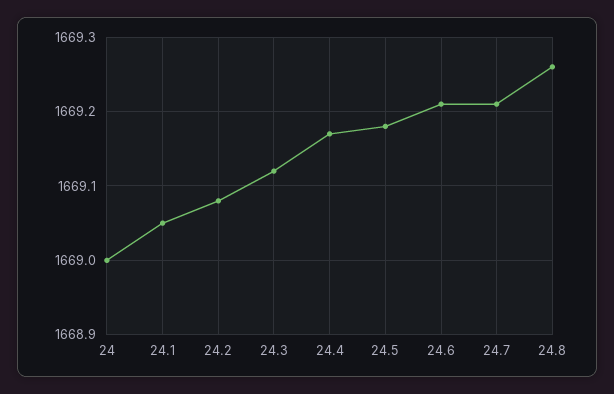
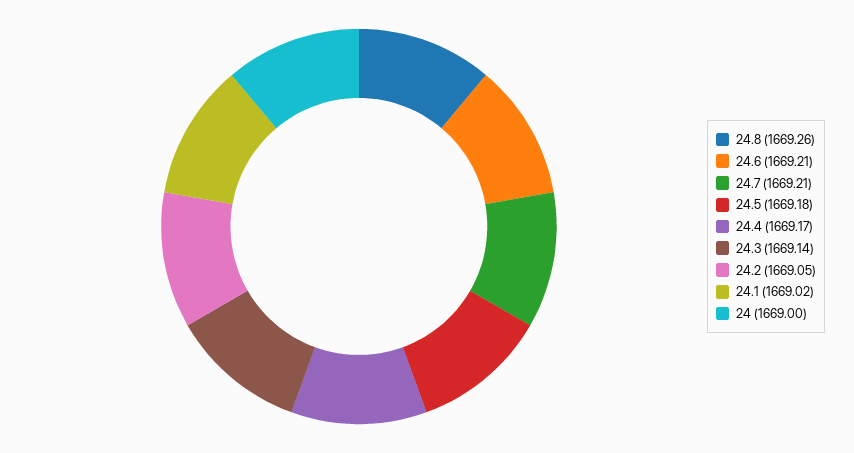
  {
    "24": 1669,
-   "24.1": 1669.05,
+   "24.1": 1669.02,
-   "24.2": 1669.08,
+   "24.2": 1669.05,
-   "24.3": 1669.12,
+   "24.3": 1669.14,
    "24.4": 1669.17,
    "24.5": 1669.18,
    "24.6": 1669.21,
    "24.7": 1669.21,
    "24.8": 1669.26
  }

